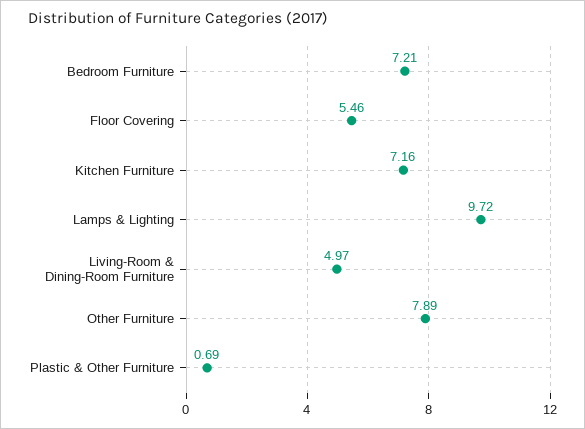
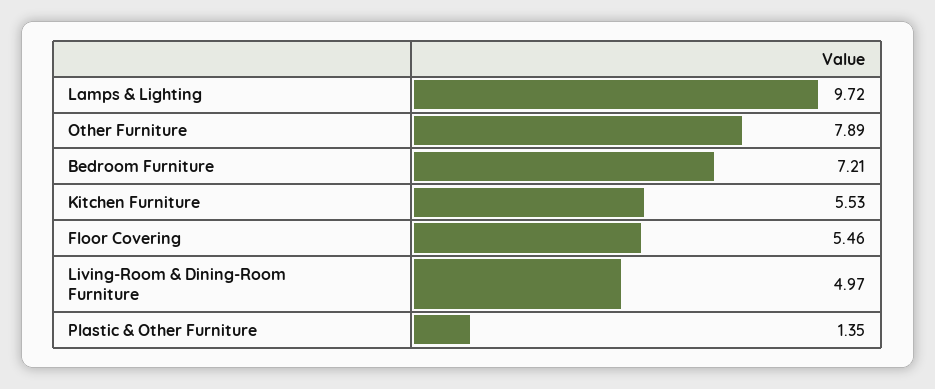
  {
    "Bedroom Furniture": 7.21,
    "Floor Covering": 5.46,
-   "Kitchen Furniture": 7.16,
+   "Kitchen Furniture": 5.53,
    "Lamps & Lighting": 9.72,
    "Living-Room & Dining-Room Furniture": 4.97,
    "Other Furniture": 7.89,
-   "Plastic & Other Furniture": 0.69
+   "Plastic & Other Furniture": 1.35
  }

